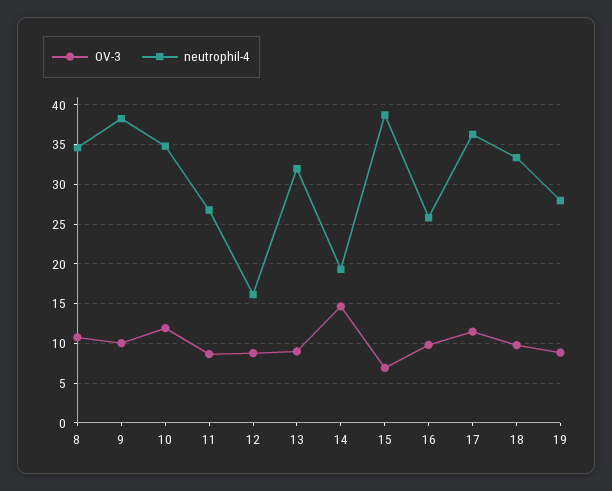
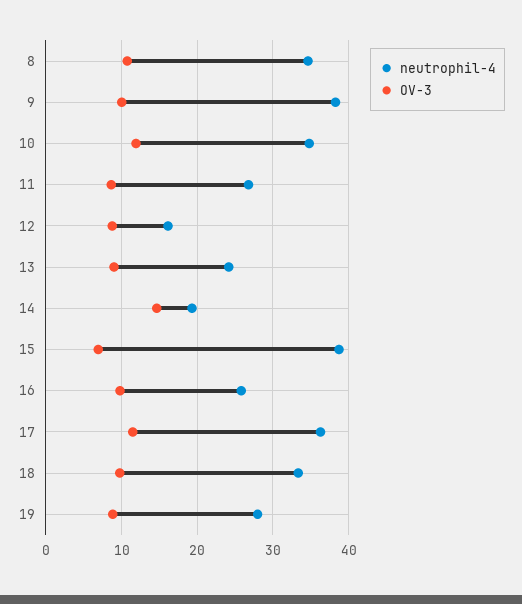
  {
    "OV-3": {
      "8": 11,
      "9": 10,
      "10": 12,
      "11": 9,
      "12": 9,
      "13": 9,
      "14": 15,
      "15": 7,
      "16": 10,
      "17": 11,
      "18": 10,
      "19": 9
    },
    "neutrophil-4": {
      "8": 35,
      "9": 38,
      "10": 35,
      "11": 27,
      "12": 16,
-     "13": 32,
+     "13": 24,
      "14": 19,
      "15": 39,
      "16": 26,
      "17": 36,
      "18": 33,
      "19": 28
    }
  }

